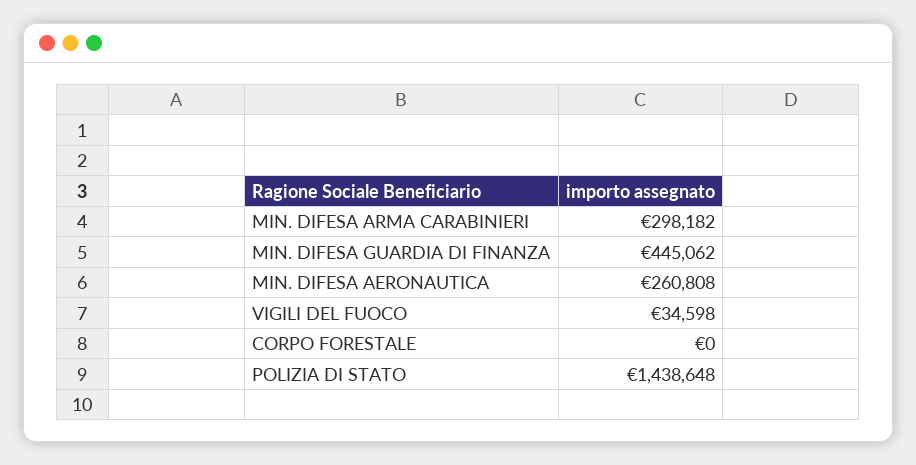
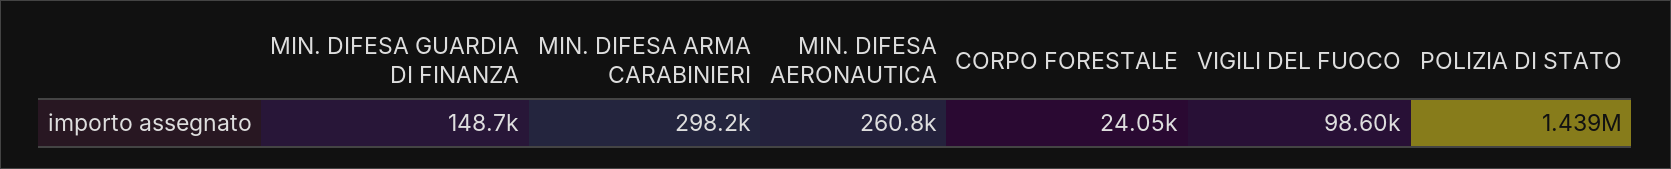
  {
    "MIN. DIFESA ARMA CARABINIERI": 298182,
-   "MIN. DIFESA GUARDIA DI FINANZA": 445062,
+   "MIN. DIFESA GUARDIA DI FINANZA": 148700,
    "MIN. DIFESA AERONAUTICA": 260808,
-   "VIGILI DEL FUOCO": 34598,
+   "VIGILI DEL FUOCO": 98600,
-   "CORPO FORESTALE": 0,
+   "CORPO FORESTALE": 24050,
    "POLIZIA DI STATO": 1438648
  }

